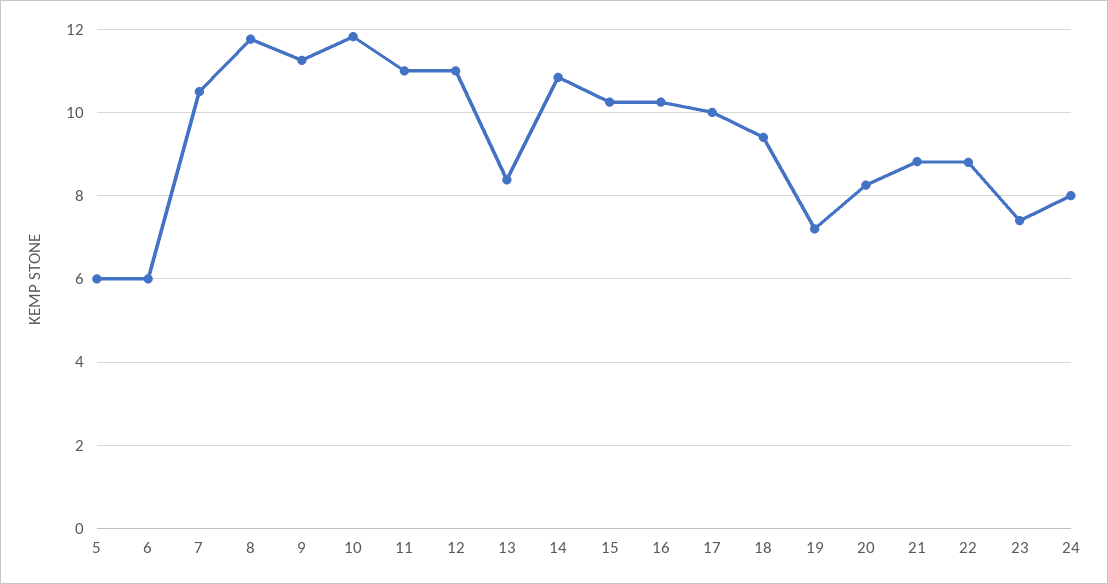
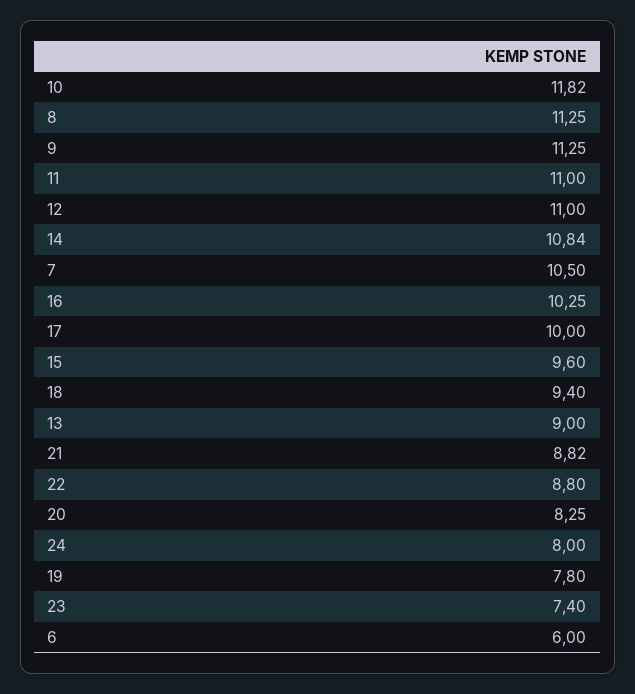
  {
-   "5": 6,
    "6": 6,
    "7": 10.5,
-   "8": 11.8,
+   "8": 11.25,
    "9": 11.25,
    "10": 11.82,
    "11": 11,
    "12": 11,
-   "13": 8.4,
+   "13": 9,
    "14": 10.84,
-   "15": 10.2,
+   "15": 9.6,
    "16": 10.25,
    "17": 10,
    "18": 9.4,
-   "19": 7.2,
+   "19": 7.8,
    "20": 8.25,
    "21": 8.82,
    "22": 8.8,
    "23": 7.4,
    "24": 8
  }

